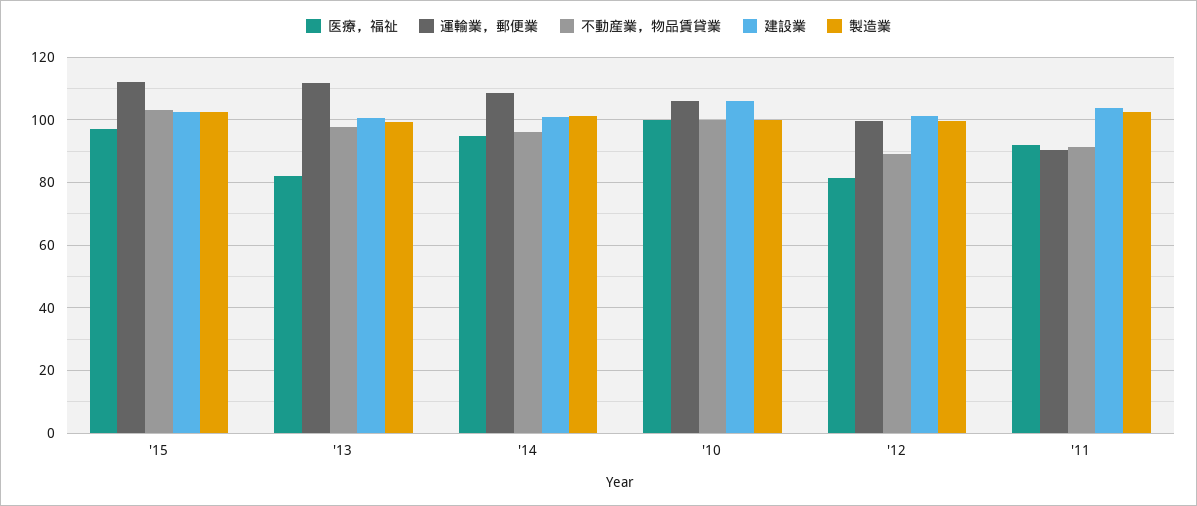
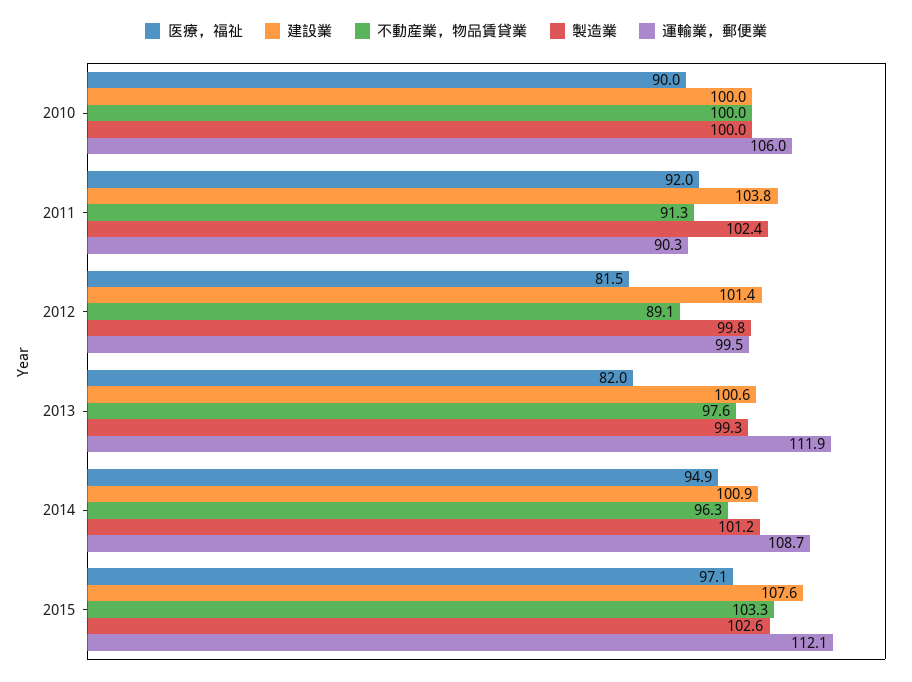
  {
    "医療，福祉": {
      "'15": 97.1,
      "'13": 82,
      "'14": 94.9,
-     "'10": 100,
+     "'10": 90,
      "'12": 81.5,
      "'11": 92
    },
    "運輸業，郵便業": {
      "'15": 112.1,
      "'13": 111.9,
      "'14": 108.7,
      "'10": 106,
      "'12": 99.5,
      "'11": 90.3
    },
    "不動産業，物品賃貸業": {
      "'15": 103.3,
      "'13": 97.6,
      "'14": 96.3,
      "'10": 100,
      "'12": 89.1,
      "'11": 91.3
    },
    "建設業": {
-     "'15": 102,
+     "'15": 107.6,
      "'13": 100.6,
      "'14": 100.9,
-     "'10": 106,
+     "'10": 100,
      "'12": 101.4,
      "'11": 103.8
    },
    "製造業": {
      "'15": 102.6,
      "'13": 99.3,
      "'14": 101.2,
      "'10": 100,
      "'12": 99.8,
      "'11": 102.4
    }
  }

